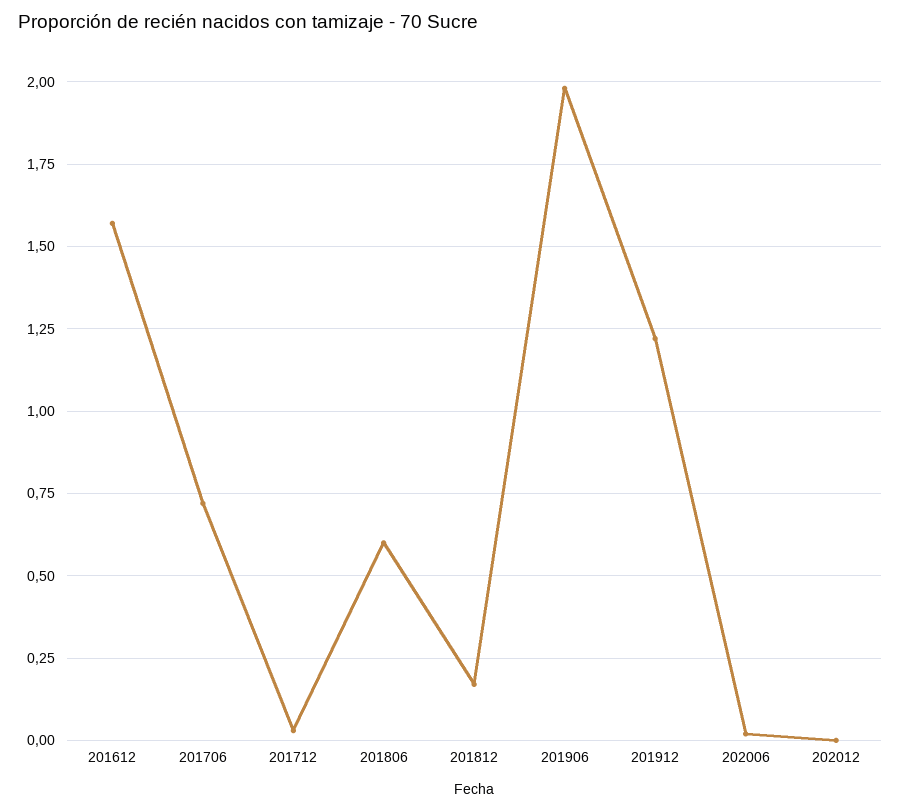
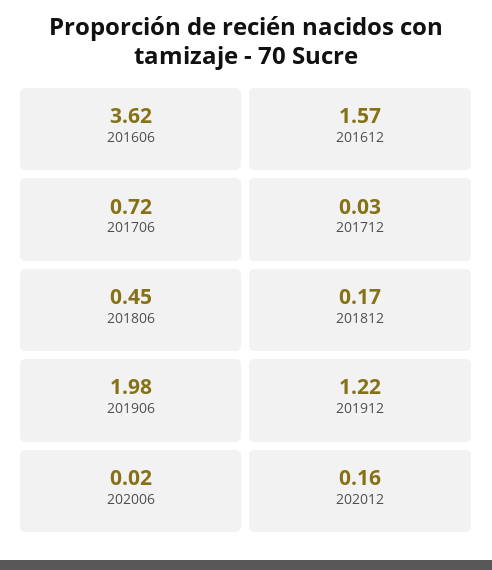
  {
    "201612": 1.57,
    "201706": 0.72,
    "201712": 0.03,
-   "201806": 0.6,
+   "201806": 0.45,
    "201812": 0.17,
    "201906": 1.98,
    "201912": 1.22,
    "202006": 0.02,
-   "202012": 0
+   "202012": 0.16,
+   "201606": 3.62
  }

